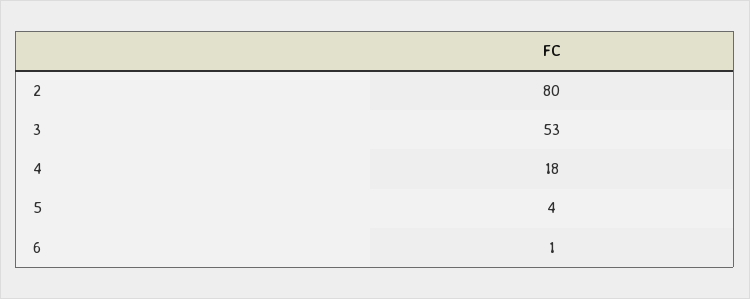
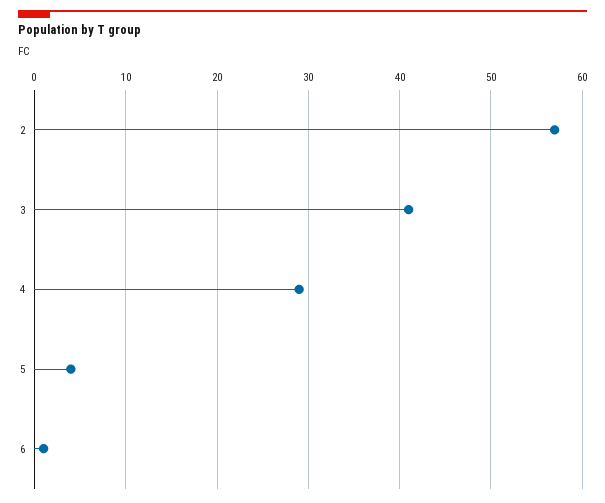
  {
-   "2": 80,
+   "2": 57,
-   "3": 53,
+   "3": 41,
-   "4": 18,
+   "4": 29,
    "5": 4,
    "6": 1
  }

